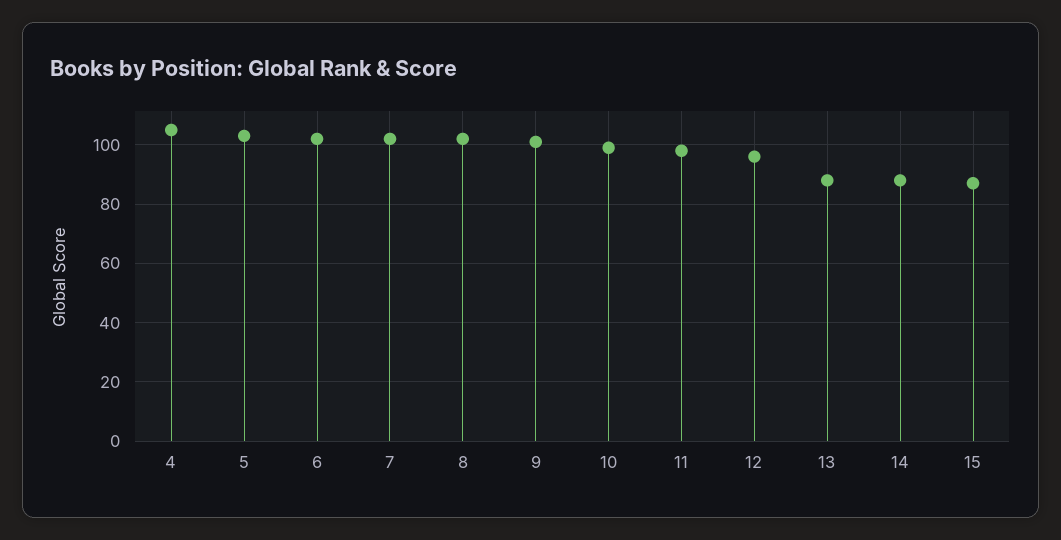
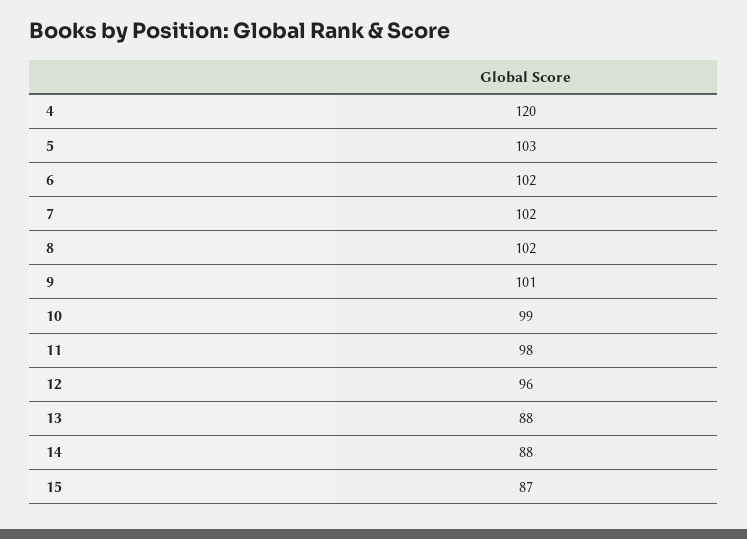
  {
-   "4": 105,
+   "4": 120,
    "5": 103,
    "6": 102,
    "7": 102,
    "8": 102,
    "9": 101,
    "10": 99,
    "11": 98,
    "12": 96,
    "13": 88,
    "14": 88,
    "15": 87
  }

